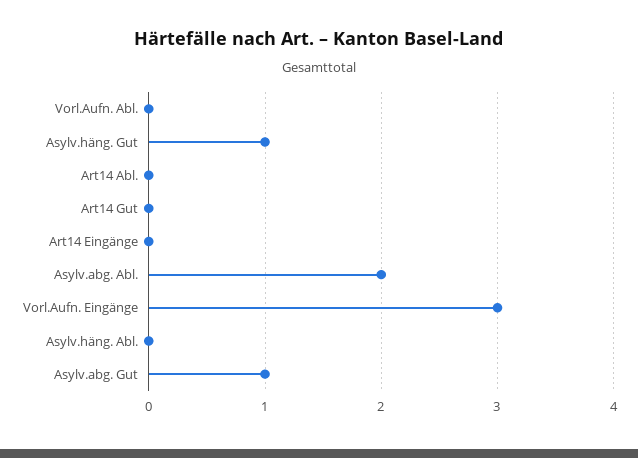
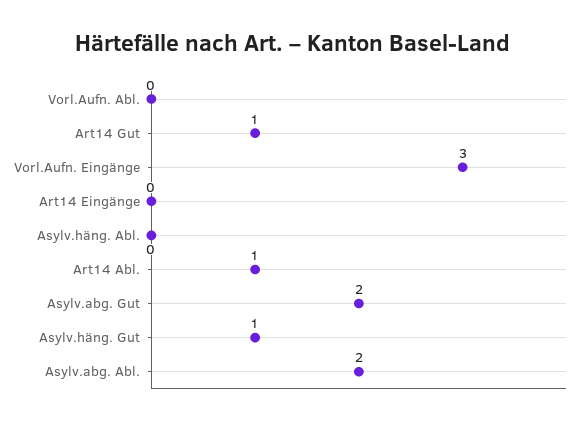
  {
    "Vorl.Aufn. Abl.": 0,
    "Asylv.häng. Gut": 1,
-   "Art14 Abl.": 0,
+   "Art14 Abl.": 1,
-   "Art14 Gut": 0,
+   "Art14 Gut": 1,
    "Art14 Eingänge": 0,
    "Asylv.abg. Abl.": 2,
    "Vorl.Aufn. Eingänge": 3,
    "Asylv.häng. Abl.": 0,
-   "Asylv.abg. Gut": 1
+   "Asylv.abg. Gut": 2
  }

